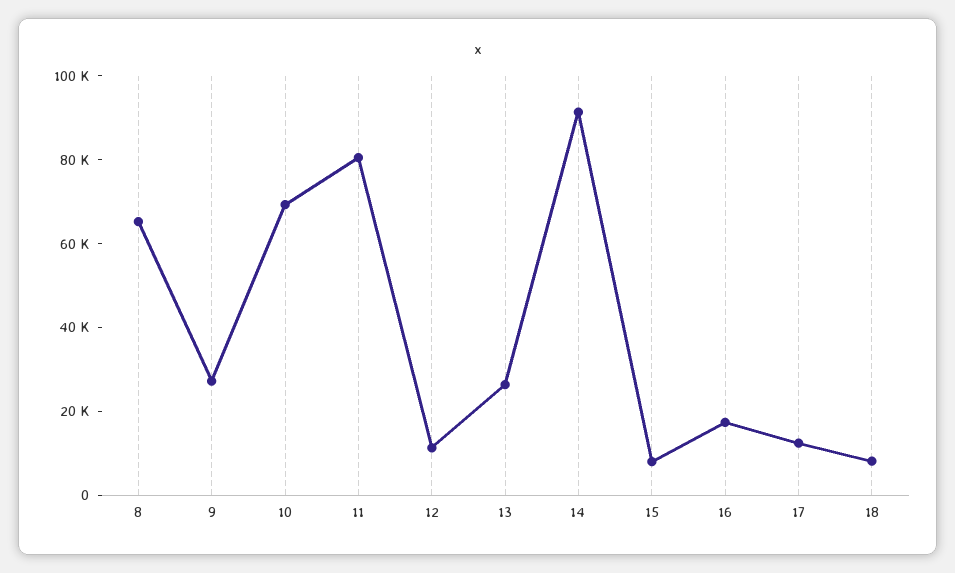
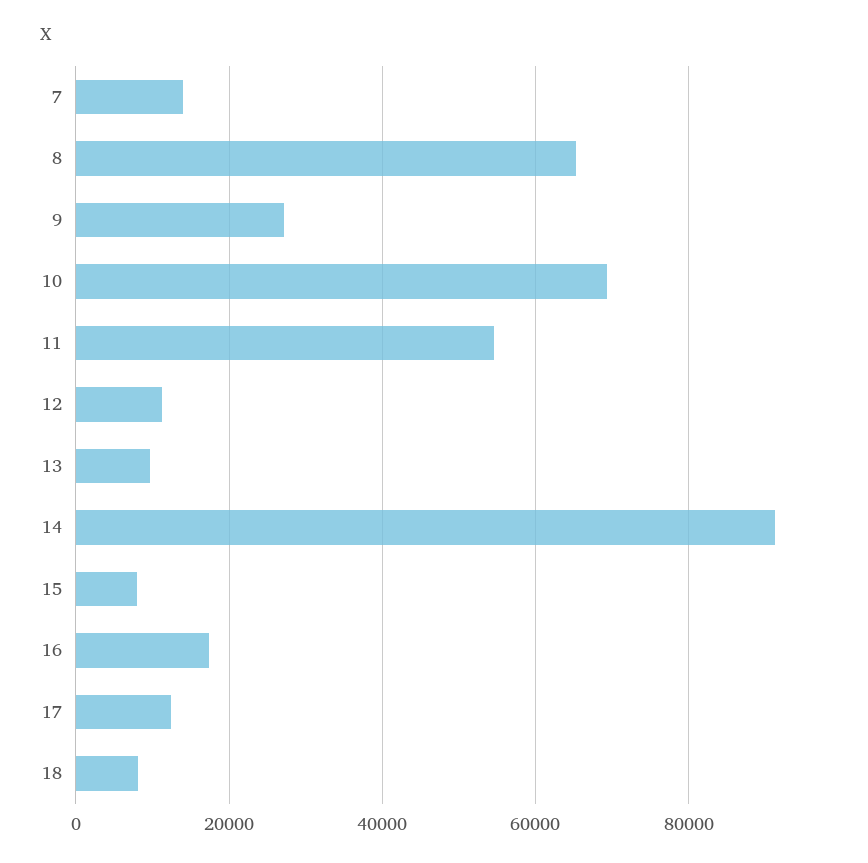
  {
    "8": 66000,
    "9": 28000,
    "10": 70000,
-   "11": 80000,
+   "11": 54000,
    "12": 12000,
-   "13": 25000,
+   "13": 10000,
    "14": 92000,
    "15": 8000,
    "16": 18000,
    "17": 12000,
-   "18": 8000
+   "18": 8000,
+   "7": 14000
  }

